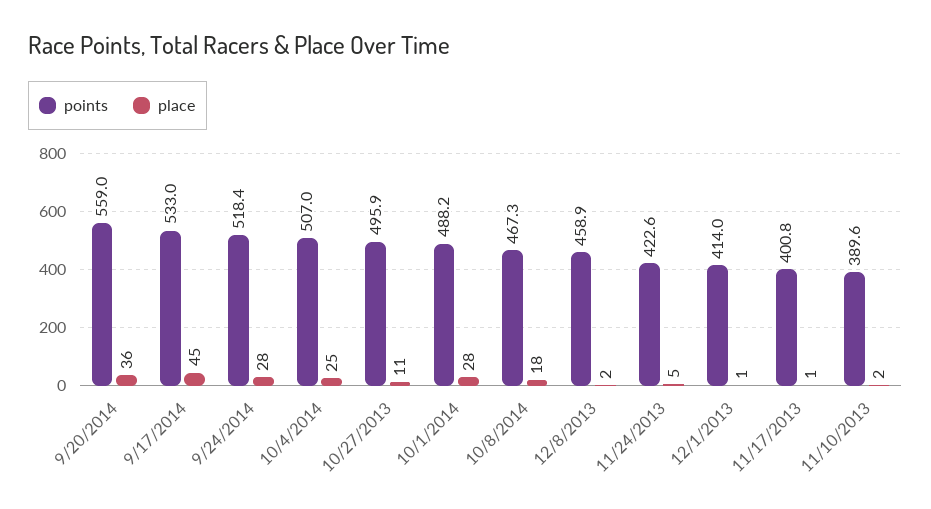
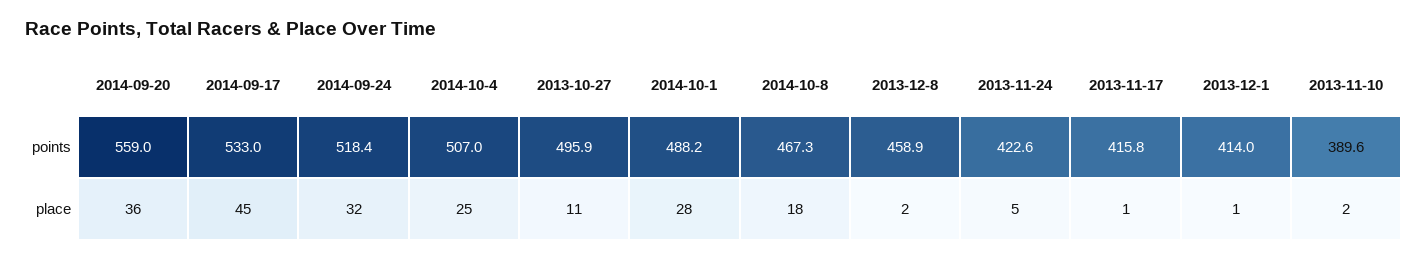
  {
    "points": {
      "9/20/2014": 559,
      "9/17/2014": 533,
      "9/24/2014": 518.4,
      "10/4/2014": 507,
      "10/27/2013": 495.9,
      "10/1/2014": 488.2,
      "10/8/2014": 467.3,
      "12/8/2013": 458.9,
      "11/24/2013": 422.6,
      "12/1/2013": 414,
-     "11/17/2013": 400.8,
+     "11/17/2013": 415.8,
      "11/10/2013": 389.6
    },
    "place": {
      "9/20/2014": 36,
      "9/17/2014": 45,
-     "9/24/2014": 28,
+     "9/24/2014": 32,
      "10/4/2014": 25,
      "10/27/2013": 11,
      "10/1/2014": 28,
      "10/8/2014": 18,
      "12/8/2013": 2,
      "11/24/2013": 5,
      "12/1/2013": 1,
      "11/17/2013": 1,
      "11/10/2013": 2
    }
  }

